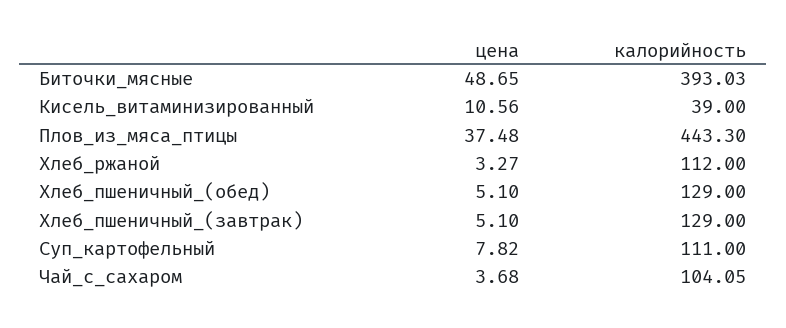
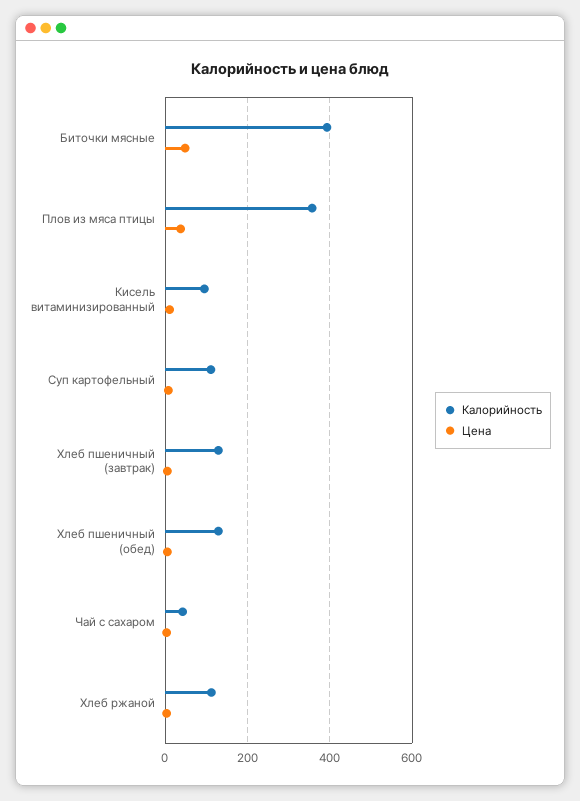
  {
    "цена": {
      "Биточки_мясные": 48.65,
      "Кисель_витаминизированный": 10.56,
      "Плов_из_мяса_птицы": 37.48,
      "Хлеб_ржаной": 3.27,
      "Хлеб_пшеничный_(обед)": 5.1,
      "Хлеб_пшеничный_(завтрак)": 5.1,
      "Суп_картофельный": 7.82,
      "Чай_с_сахаром": 3.68
    },
    "калорийность": {
      "Биточки_мясные": 393.03,
-     "Кисель_витаминизированный": 39,
+     "Кисель_витаминизированный": 100,
-     "Плов_из_мяса_птицы": 443.3,
+     "Плов_из_мяса_птицы": 360,
      "Хлеб_ржаной": 112,
      "Хлеб_пшеничный_(обед)": 129,
      "Хлеб_пшеничный_(завтрак)": 129,
      "Суп_картофельный": 111,
-     "Чай_с_сахаром": 104.05
+     "Чай_с_сахаром": 40
    }
  }

